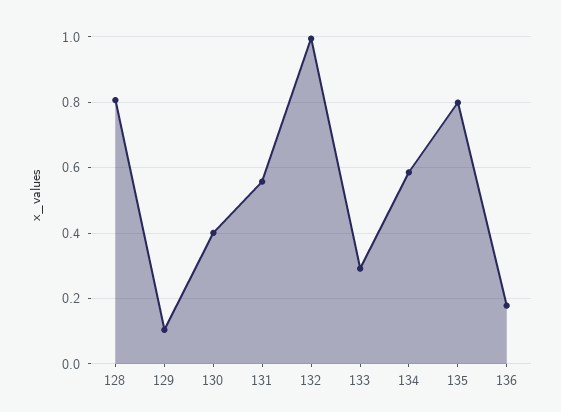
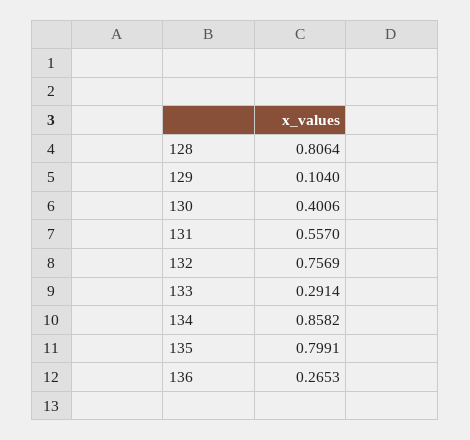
  {
    "128": 0.8064,
    "129": 0.104,
    "130": 0.4006,
    "131": 0.557,
-   "132": 1,
+   "132": 0.7569,
    "133": 0.2914,
-   "134": 0.58,
+   "134": 0.8582,
    "135": 0.7991,
-   "136": 0.18
+   "136": 0.2653
  }

